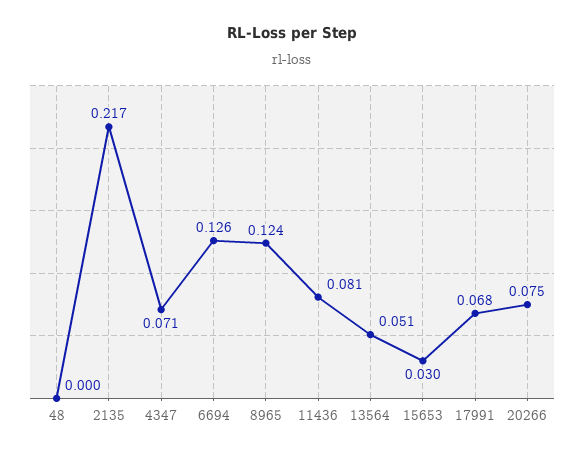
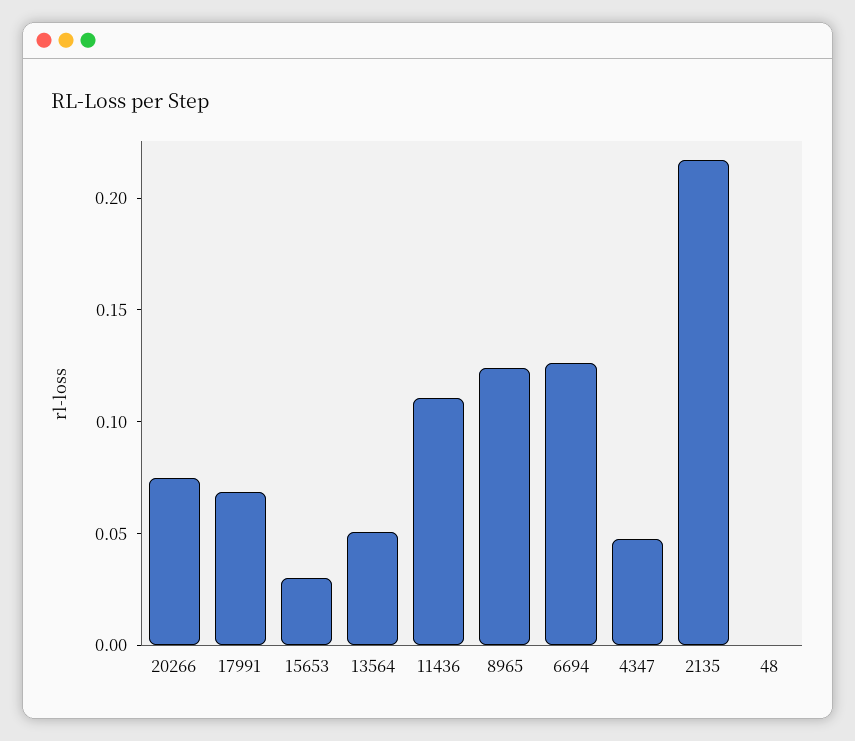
  {
    "48": 0,
    "2135": 0.217,
-   "4347": 0.071,
+   "4347": 0.05,
    "6694": 0.126,
    "8965": 0.124,
-   "11436": 0.081,
+   "11436": 0.11,
    "13564": 0.051,
    "15653": 0.03,
    "17991": 0.068,
    "20266": 0.075
  }

